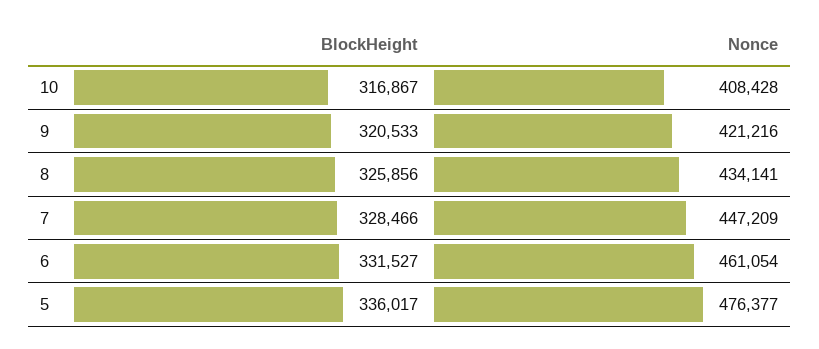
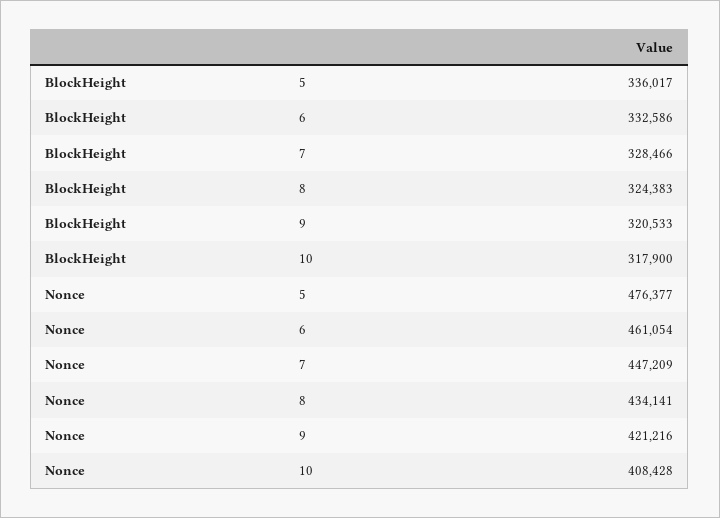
  {
    "BlockHeight": {
-     "10": 316867,
+     "10": 317900,
      "9": 320533,
-     "8": 325856,
+     "8": 324383,
      "7": 328466,
-     "6": 331527,
+     "6": 332586,
      "5": 336017
    },
    "Nonce": {
      "10": 408428,
      "9": 421216,
      "8": 434141,
      "7": 447209,
      "6": 461054,
      "5": 476377
    }
  }

